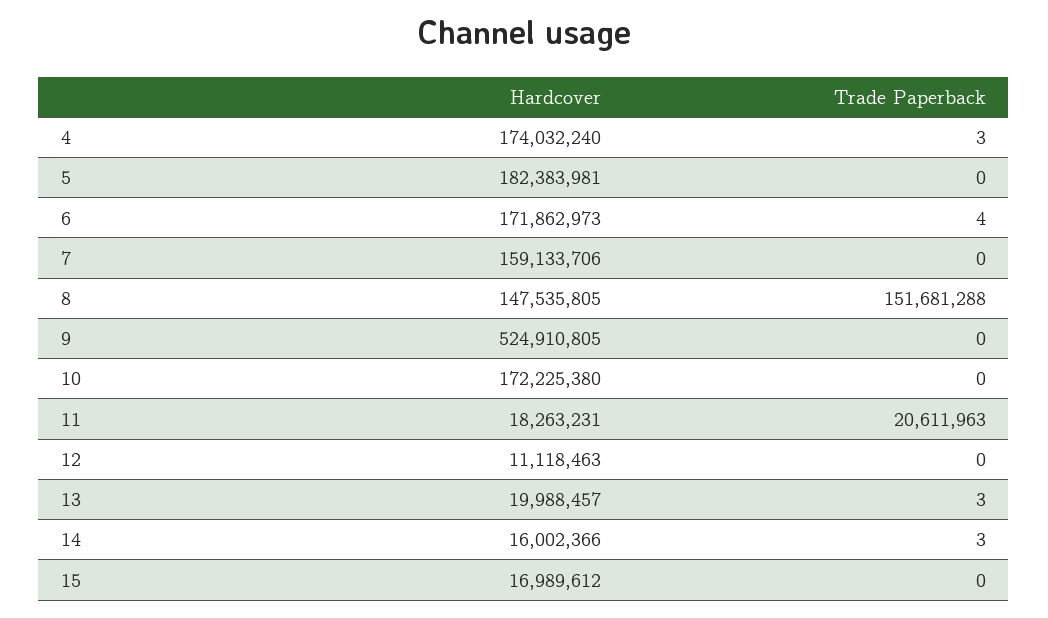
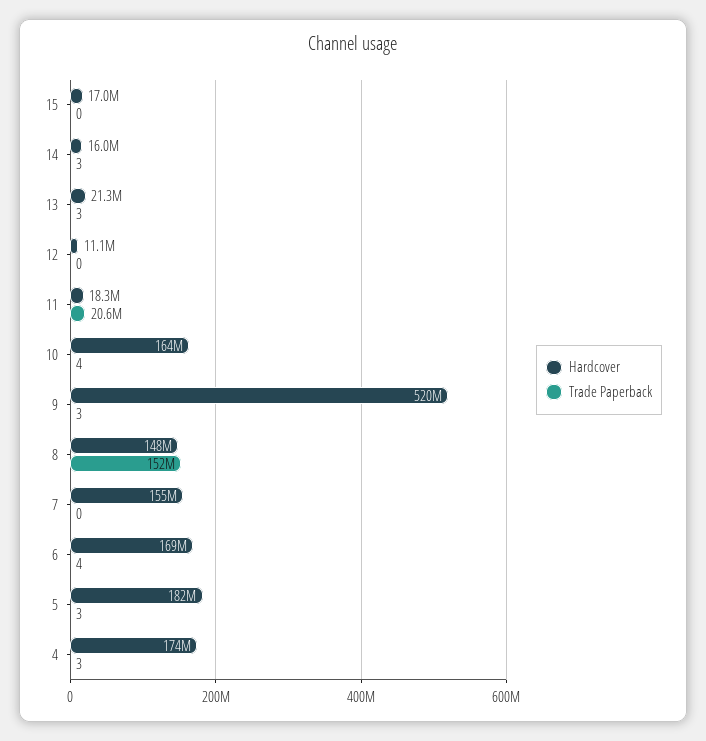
  {
    "Hardcover": {
      "4": 174032240,
      "5": 182383981,
-     "6": 171862973,
+     "6": 169000000,
-     "7": 159133706,
+     "7": 155000000,
      "8": 147535805,
-     "9": 524910805,
+     "9": 520000000,
-     "10": 172225380,
+     "10": 164000000,
      "11": 18263231,
      "12": 11118463,
-     "13": 19988457,
+     "13": 21300000,
      "14": 16002366,
      "15": 16989612
    },
    "Trade Paperback": {
      "4": 3,
-     "5": 0,
+     "5": 3,
      "6": 4,
      "7": 0,
      "8": 151681288,
-     "9": 0,
+     "9": 3,
-     "10": 0,
+     "10": 4,
      "11": 20611963,
      "12": 0,
      "13": 3,
      "14": 3,
      "15": 0
    }
  }

